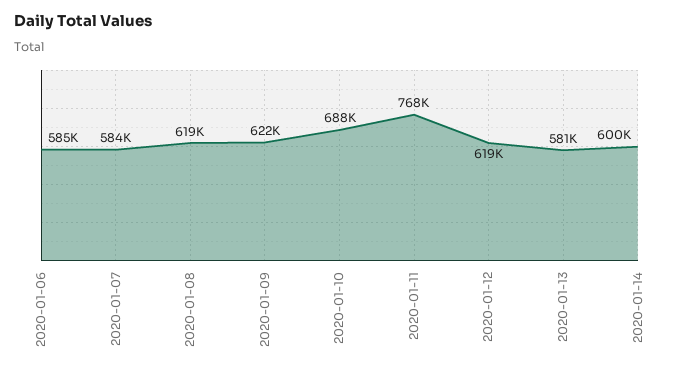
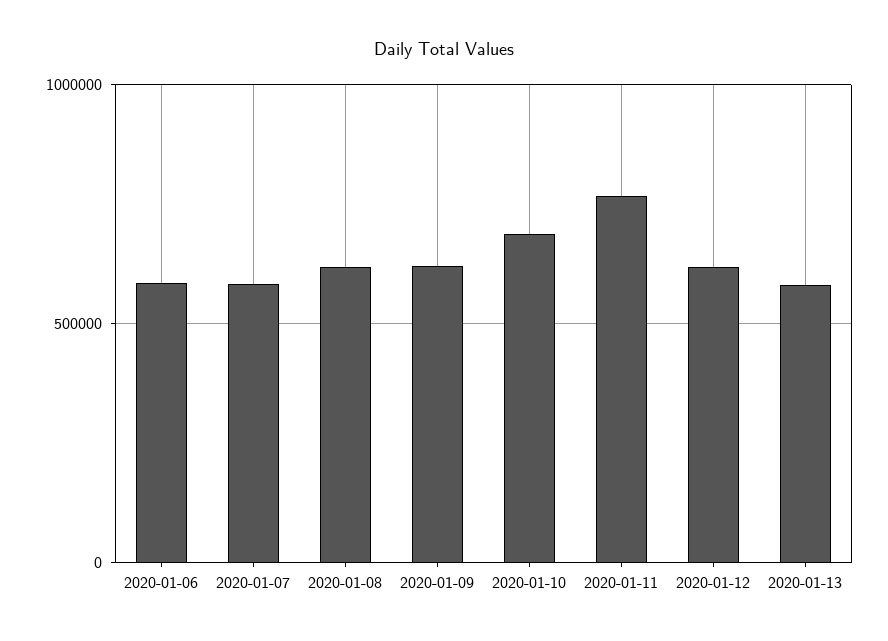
  {
    "2020-01-06": 585000,
    "2020-01-07": 584000,
    "2020-01-08": 619000,
    "2020-01-09": 622000,
    "2020-01-10": 688000,
    "2020-01-11": 768000,
    "2020-01-12": 619000,
-   "2020-01-13": 581000,
+   "2020-01-13": 581000
-   "2020-01-14": 600000
  }

